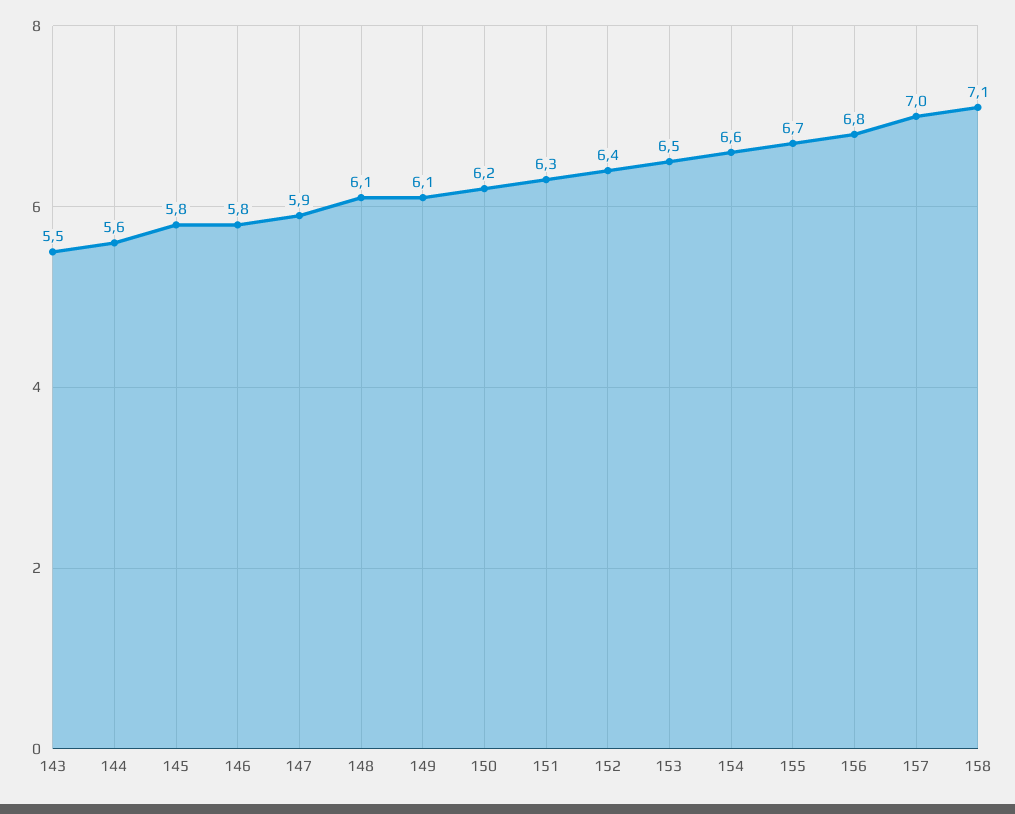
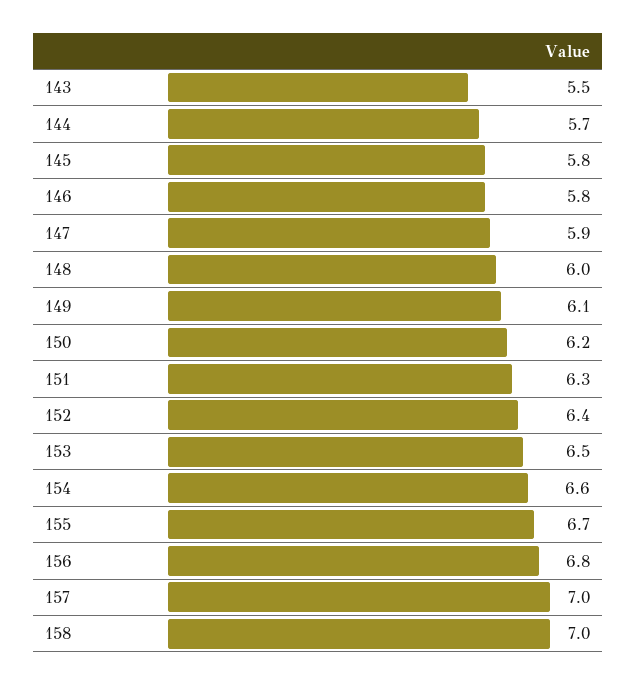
  {
    "143": 5.5,
-   "144": 5.6,
+   "144": 5.7,
    "145": 5.8,
    "146": 5.8,
    "147": 5.9,
-   "148": 6.1,
+   "148": 6,
    "149": 6.1,
    "150": 6.2,
    "151": 6.3,
    "152": 6.4,
    "153": 6.5,
    "154": 6.6,
    "155": 6.7,
    "156": 6.8,
    "157": 7,
-   "158": 7.1
+   "158": 7
  }

